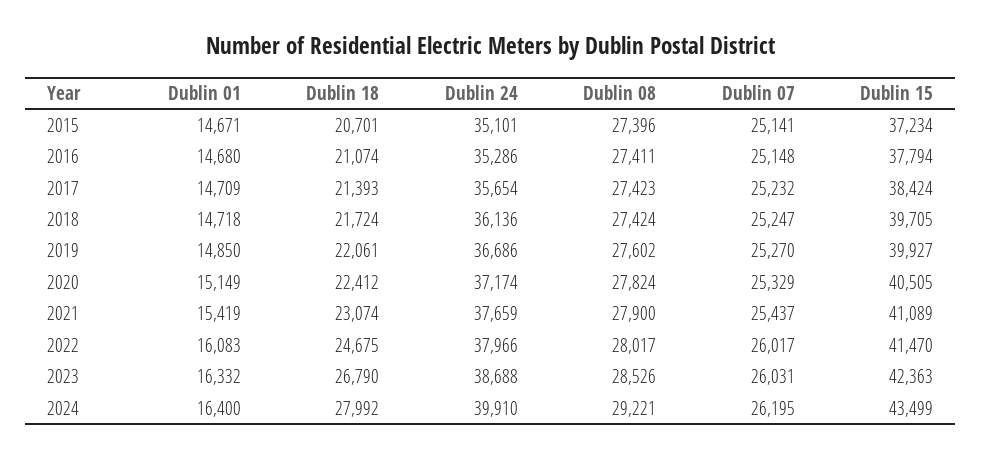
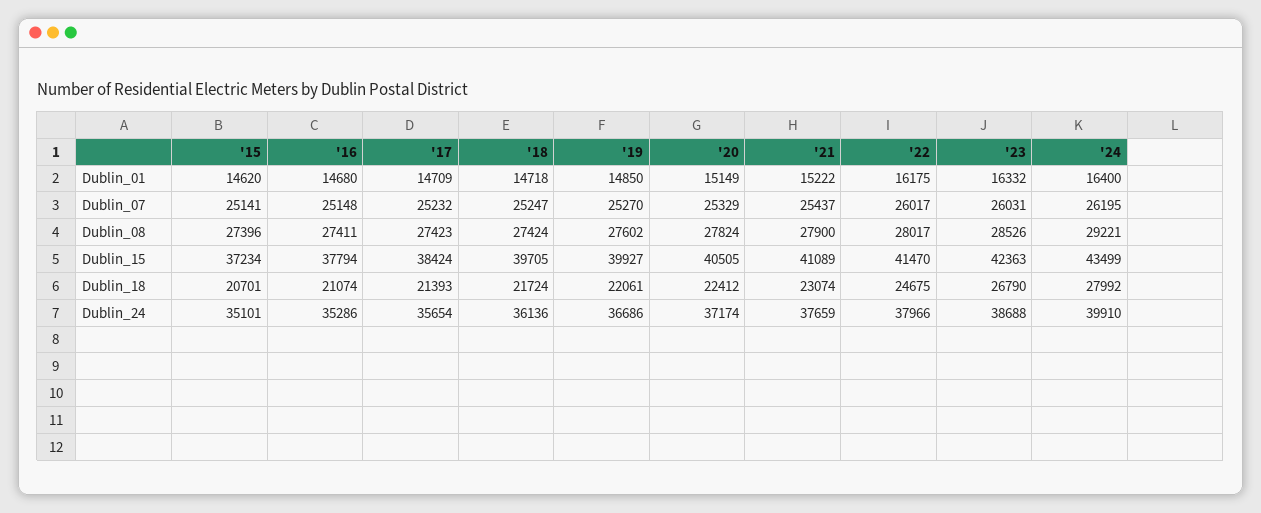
  {
    "Dublin 01": {
-     "2015": 14671,
+     "2015": 14620,
      "2016": 14680,
      "2017": 14709,
      "2018": 14718,
      "2019": 14850,
      "2020": 15149,
-     "2021": 15419,
+     "2021": 15222,
-     "2022": 16083,
+     "2022": 16175,
      "2023": 16332,
      "2024": 16400
    },
    "Dublin 18": {
      "2015": 20701,
      "2016": 21074,
      "2017": 21393,
      "2018": 21724,
      "2019": 22061,
      "2020": 22412,
      "2021": 23074,
      "2022": 24675,
      "2023": 26790,
      "2024": 27992
    },
    "Dublin 24": {
      "2015": 35101,
      "2016": 35286,
      "2017": 35654,
      "2018": 36136,
      "2019": 36686,
      "2020": 37174,
      "2021": 37659,
      "2022": 37966,
      "2023": 38688,
      "2024": 39910
    },
    "Dublin 08": {
      "2015": 27396,
      "2016": 27411,
      "2017": 27423,
      "2018": 27424,
      "2019": 27602,
      "2020": 27824,
      "2021": 27900,
      "2022": 28017,
      "2023": 28526,
      "2024": 29221
    },
    "Dublin 07": {
      "2015": 25141,
      "2016": 25148,
      "2017": 25232,
      "2018": 25247,
      "2019": 25270,
      "2020": 25329,
      "2021": 25437,
      "2022": 26017,
      "2023": 26031,
      "2024": 26195
    },
    "Dublin 15": {
      "2015": 37234,
      "2016": 37794,
      "2017": 38424,
      "2018": 39705,
      "2019": 39927,
      "2020": 40505,
      "2021": 41089,
      "2022": 41470,
      "2023": 42363,
      "2024": 43499
    }
  }

